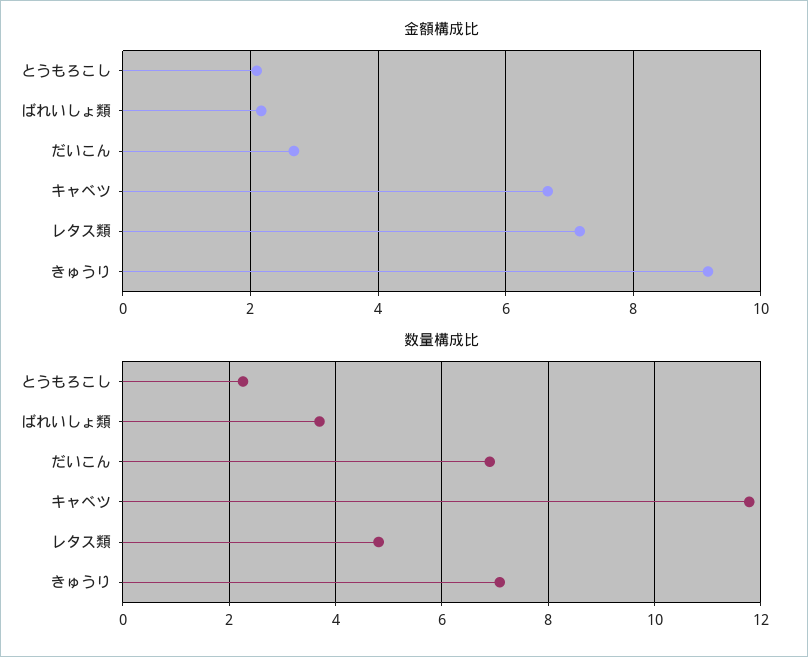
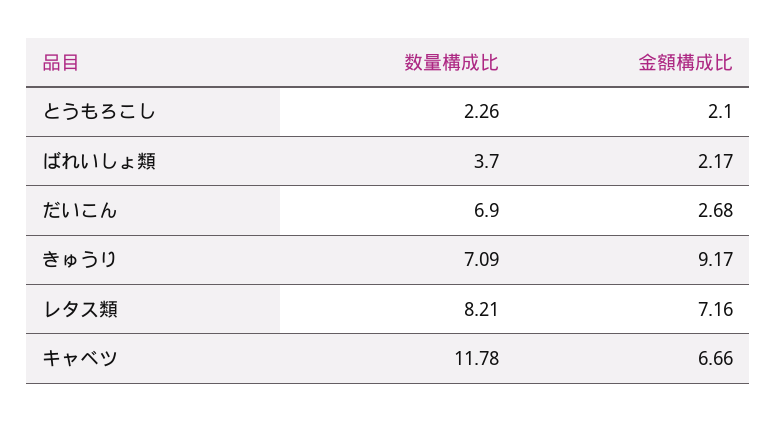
  {
    "金額構成比": {
      "とうもろこし": 2.1,
      "ばれいしょ類": 2.17,
      "だいこん": 2.68,
      "キャベツ": 6.66,
      "レタス類": 7.16,
      "きゅうり": 9.17
    },
    "数量構成比": {
      "とうもろこし": 2.26,
      "ばれいしょ類": 3.7,
      "だいこん": 6.9,
      "キャベツ": 11.78,
-     "レタス類": 4.8,
+     "レタス類": 8.21,
      "きゅうり": 7.09
    }
  }

